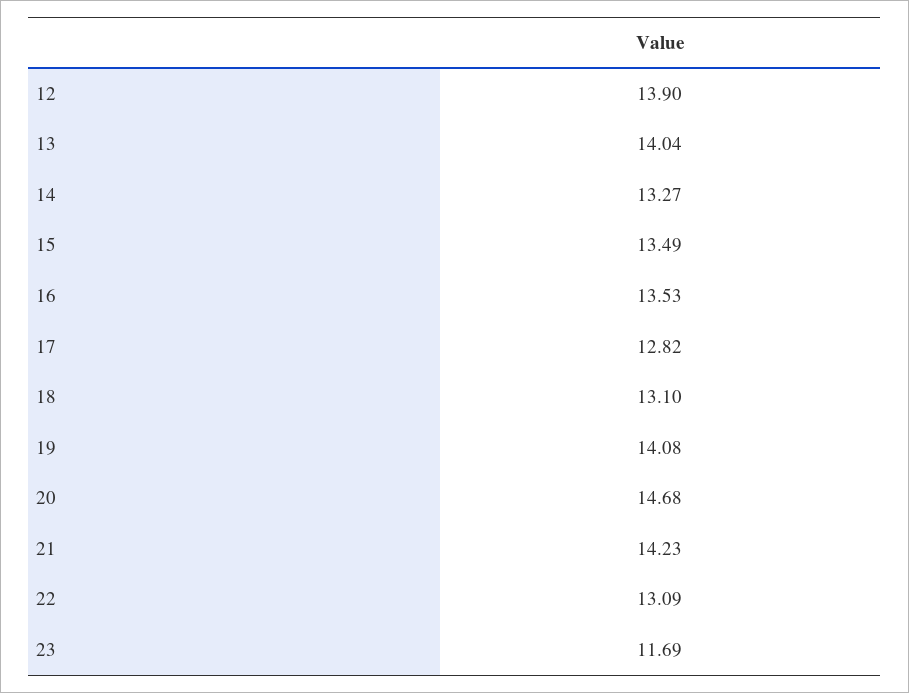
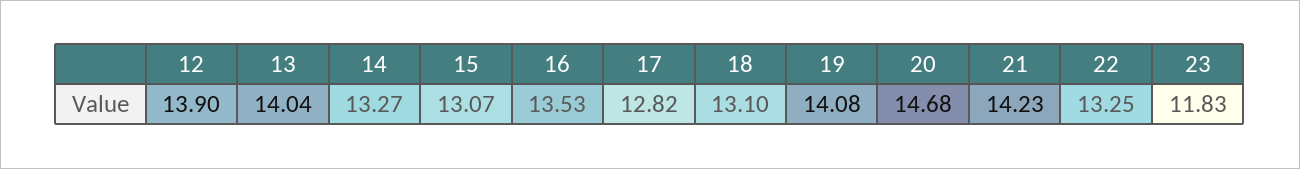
  {
    "12": 13.9,
    "13": 14.04,
    "14": 13.27,
-   "15": 13.49,
+   "15": 13.07,
    "16": 13.53,
    "17": 12.82,
    "18": 13.1,
    "19": 14.08,
    "20": 14.68,
    "21": 14.23,
-   "22": 13.09,
+   "22": 13.25,
-   "23": 11.69
+   "23": 11.83
  }

